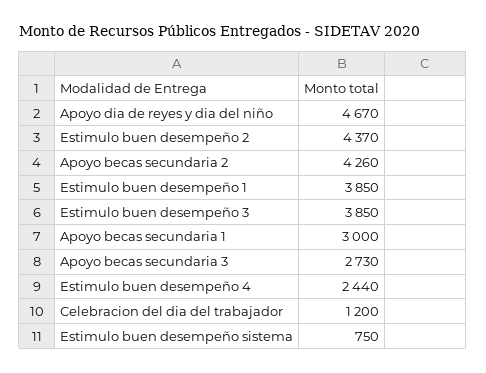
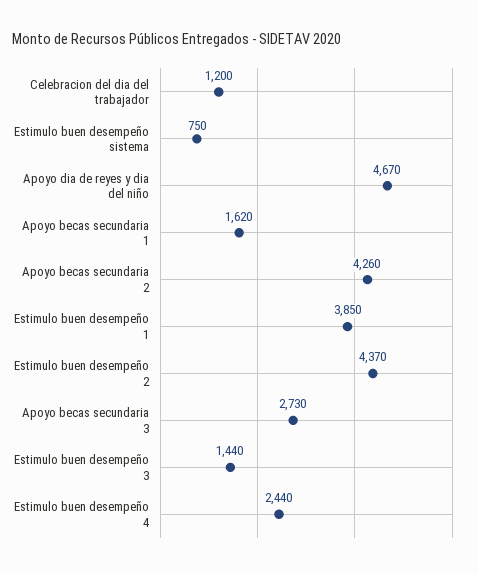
  {
    "Apoyo dia de reyes y dia del niño": 4670,
    "Estimulo buen desempeño 2": 4370,
    "Apoyo becas secundaria 2": 4260,
    "Estimulo buen desempeño 1": 3850,
-   "Estimulo buen desempeño 3": 3850,
+   "Estimulo buen desempeño 3": 1440,
-   "Apoyo becas secundaria 1": 3000,
+   "Apoyo becas secundaria 1": 1620,
    "Apoyo becas secundaria 3": 2730,
    "Estimulo buen desempeño 4": 2440,
    "Celebracion del dia del trabajador": 1200,
    "Estimulo buen desempeño sistema": 750
  }

